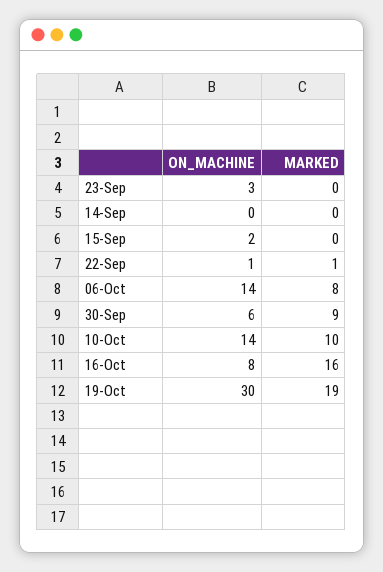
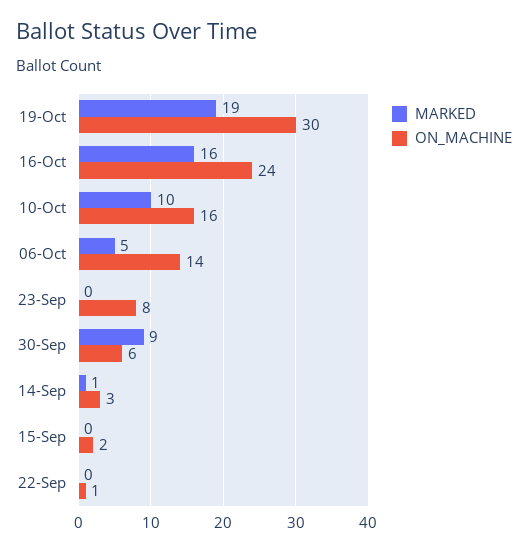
  {
    "ON_MACHINE": {
-     "23-Sep": 3,
+     "23-Sep": 8,
-     "14-Sep": 0,
+     "14-Sep": 3,
      "15-Sep": 2,
      "22-Sep": 1,
      "06-Oct": 14,
      "30-Sep": 6,
-     "10-Oct": 14,
+     "10-Oct": 16,
-     "16-Oct": 8,
+     "16-Oct": 24,
      "19-Oct": 30
    },
    "MARKED": {
      "23-Sep": 0,
-     "14-Sep": 0,
+     "14-Sep": 1,
      "15-Sep": 0,
-     "22-Sep": 1,
+     "22-Sep": 0,
-     "06-Oct": 8,
+     "06-Oct": 5,
      "30-Sep": 9,
      "10-Oct": 10,
      "16-Oct": 16,
      "19-Oct": 19
    }
  }

